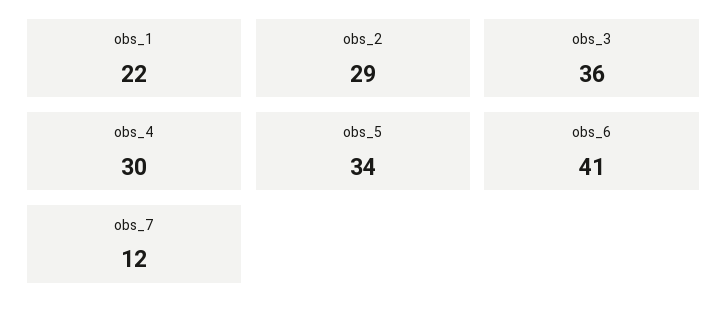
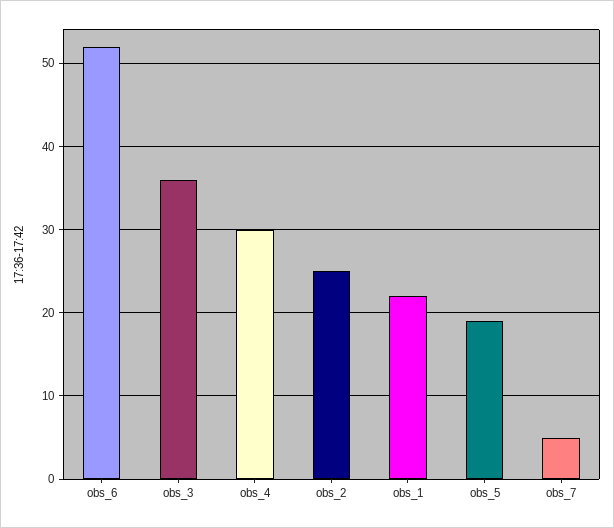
  {
    "obs_1": 22,
-   "obs_2": 29,
+   "obs_2": 25,
    "obs_3": 36,
    "obs_4": 30,
-   "obs_5": 34,
+   "obs_5": 19,
-   "obs_6": 41,
+   "obs_6": 52,
-   "obs_7": 12
+   "obs_7": 5
  }

